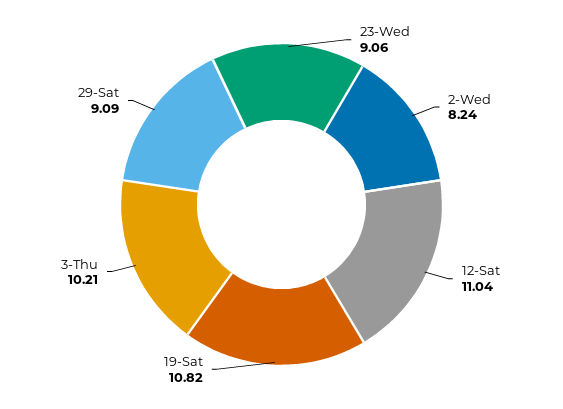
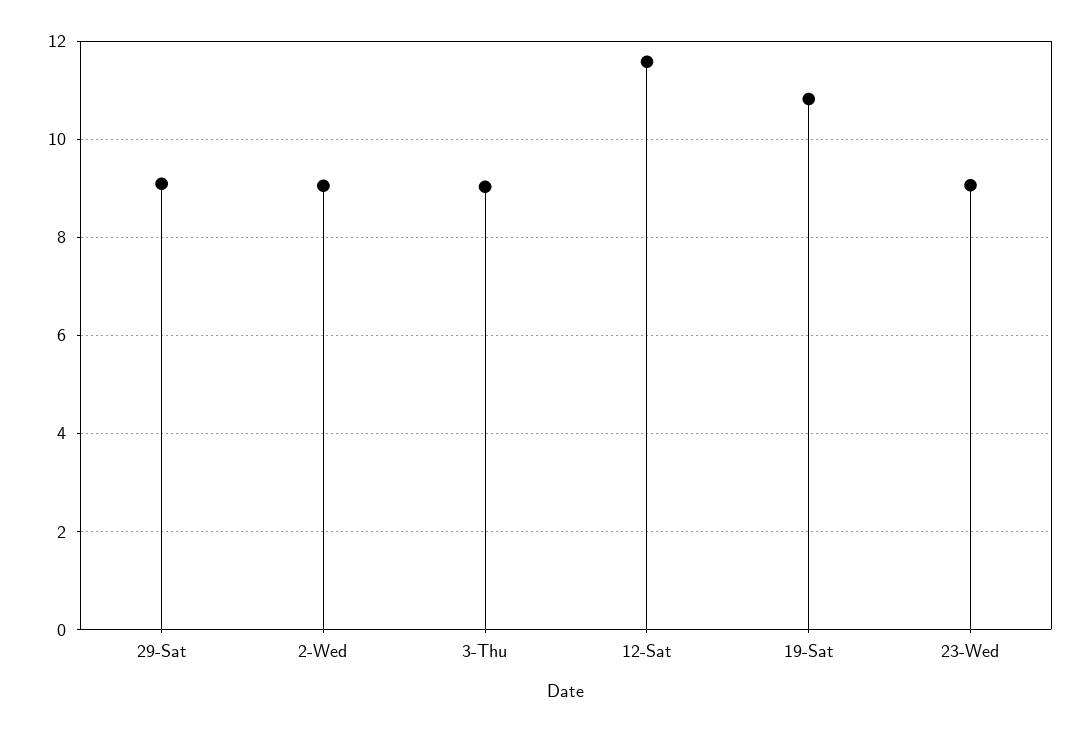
  {
    "23-Wed": 9.06,
-   "2-Wed": 8.24,
+   "2-Wed": 9,
-   "12-Sat": 11.04,
+   "12-Sat": 11.6,
    "19-Sat": 10.82,
-   "3-Thu": 10.21,
+   "3-Thu": 9,
    "29-Sat": 9.09
  }

